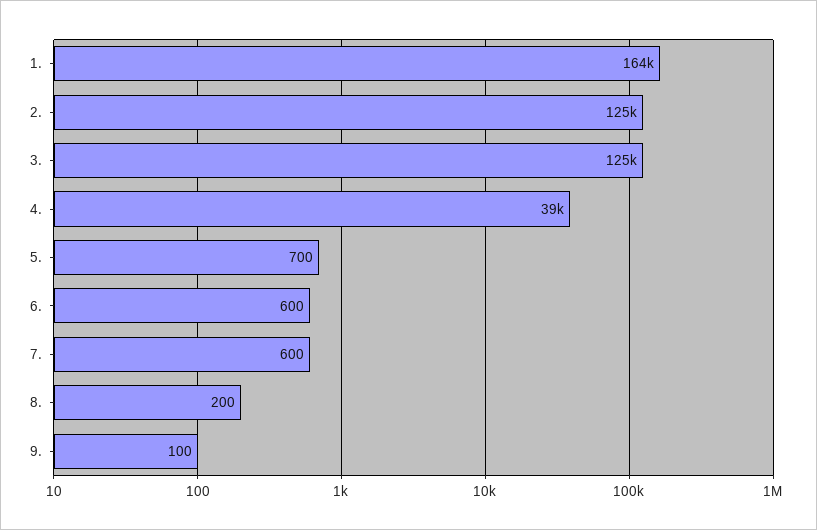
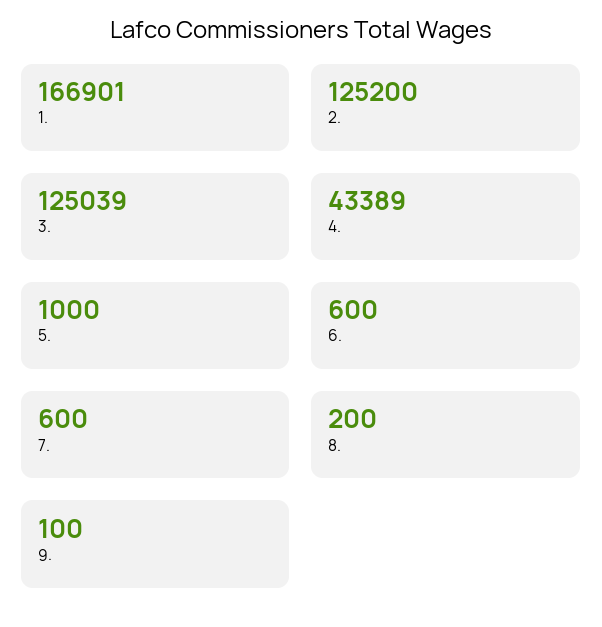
  {
-   "1.": 164000,
+   "1.": 166901,
    "2.": 125200,
    "3.": 125039,
-   "4.": 39000,
+   "4.": 43389,
-   "5.": 700,
+   "5.": 1000,
    "6.": 600,
    "7.": 600,
    "8.": 200,
    "9.": 100
  }

